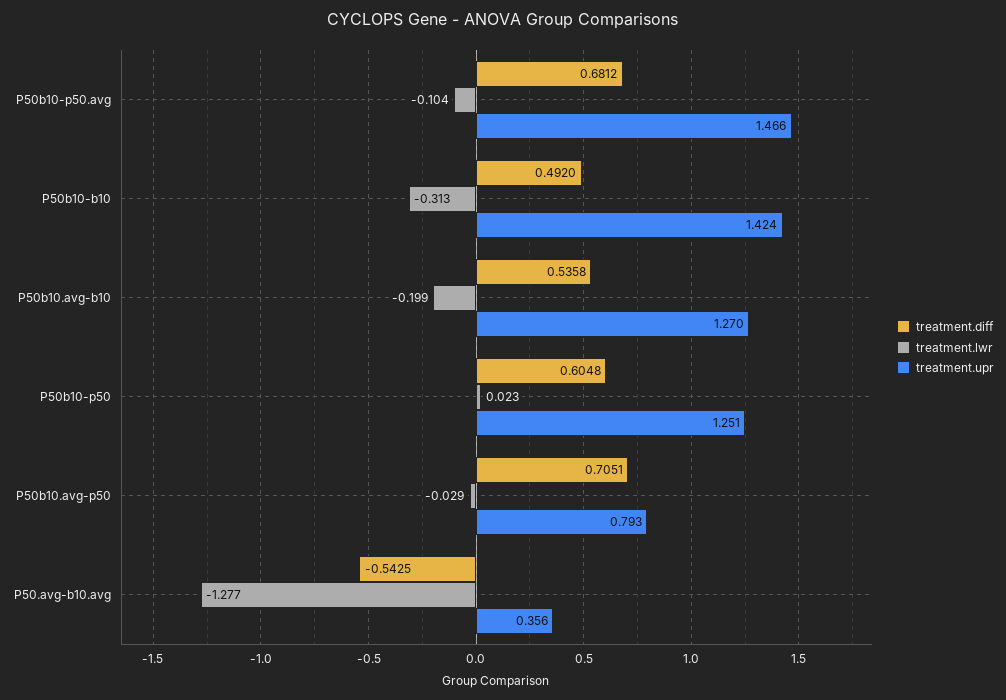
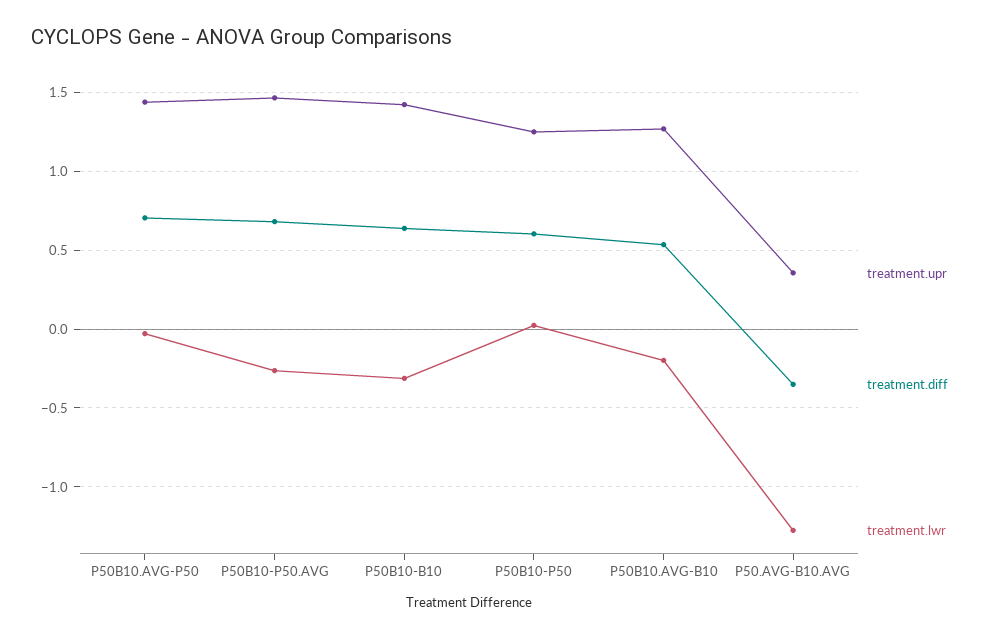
  {
    "treatment.diff": {
      "P50b10-p50.avg": 0.6812,
-     "P50b10-b10": 0.492,
+     "P50b10-b10": 0.65,
      "P50b10.avg-b10": 0.5358,
      "P50b10-p50": 0.6048,
      "P50b10.avg-p50": 0.7051,
-     "P50.avg-b10.avg": -0.5425
+     "P50.avg-b10.avg": -0.35
    },
    "treatment.lwr": {
-     "P50b10-p50.avg": -0.104,
+     "P50b10-p50.avg": -0.25,
      "P50b10-b10": -0.313,
      "P50b10.avg-b10": -0.199,
      "P50b10-p50": 0.023,
      "P50b10.avg-p50": -0.029,
      "P50.avg-b10.avg": -1.277
    },
    "treatment.upr": {
      "P50b10-p50.avg": 1.466,
      "P50b10-b10": 1.424,
      "P50b10.avg-b10": 1.27,
      "P50b10-p50": 1.251,
-     "P50b10.avg-p50": 0.793,
+     "P50b10.avg-p50": 1.45,
      "P50.avg-b10.avg": 0.356
    }
  }

